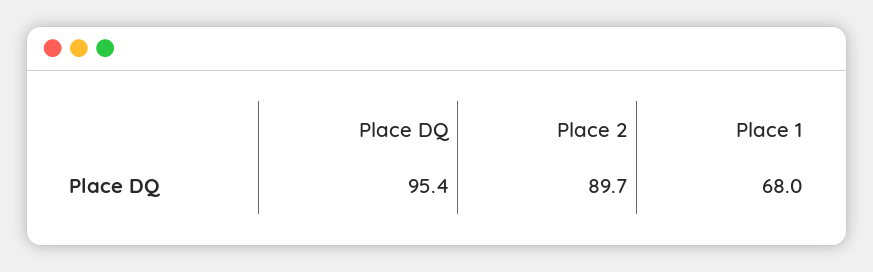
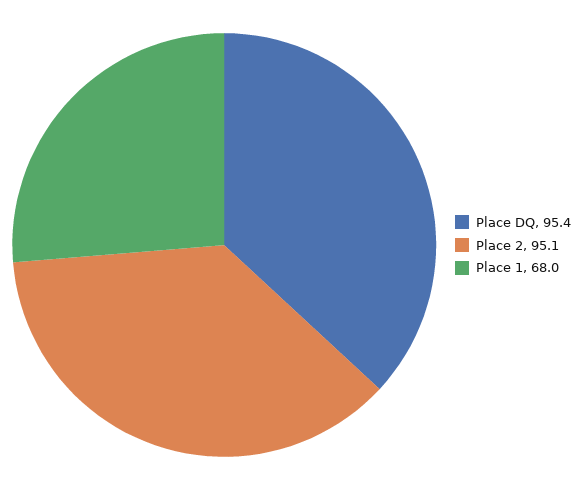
  {
    "Place DQ": 95.4,
-   "Place 2": 89.7,
+   "Place 2": 95.1,
    "Place 1": 68
  }

